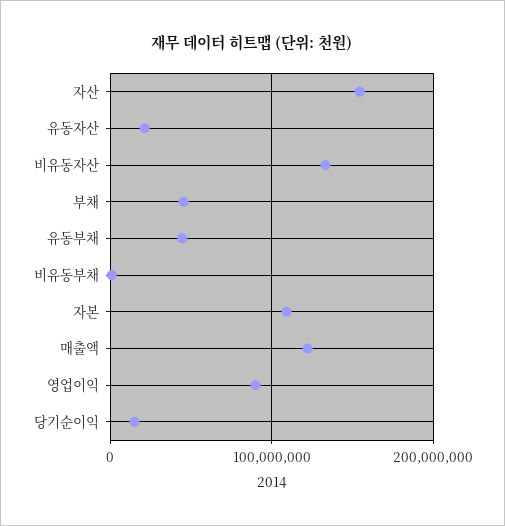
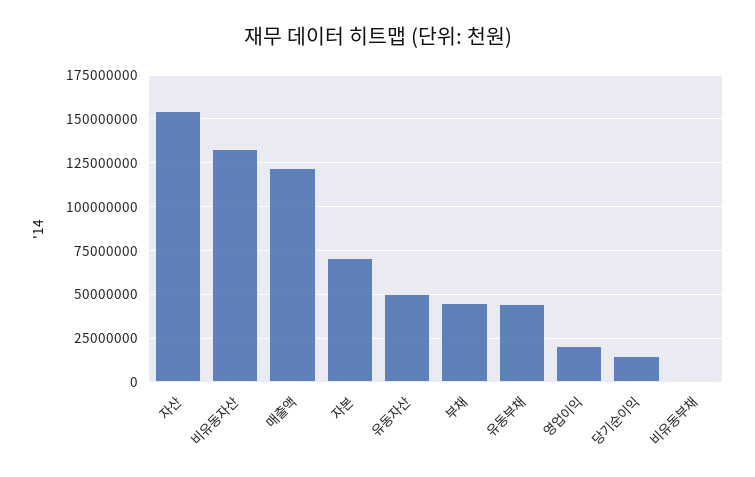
  {
    "자산": 155000000,
-   "유동자산": 20000000,
+   "유동자산": 50000000,
    "비유동자산": 135000000,
    "부채": 45000000,
    "유동부채": 45000000,
    "비유동부채": 0,
-   "자본": 110000000,
+   "자본": 70000000,
    "매출액": 120000000,
-   "영업이익": 90000000,
+   "영업이익": 20000000,
    "당기순이익": 15000000
  }

